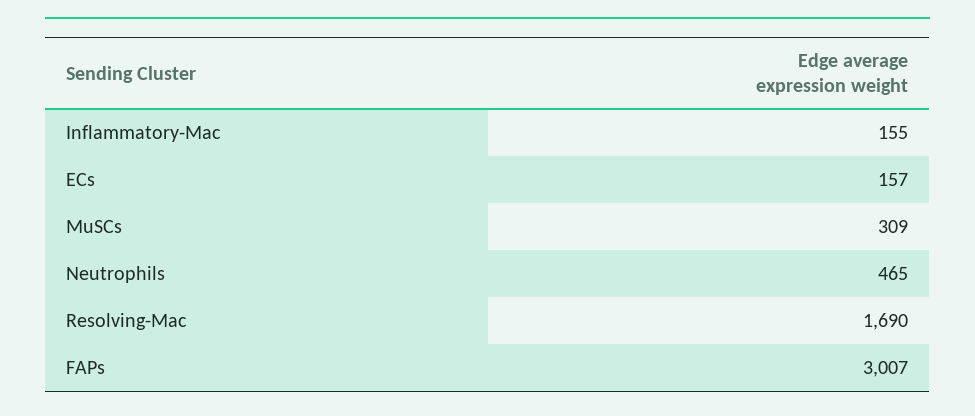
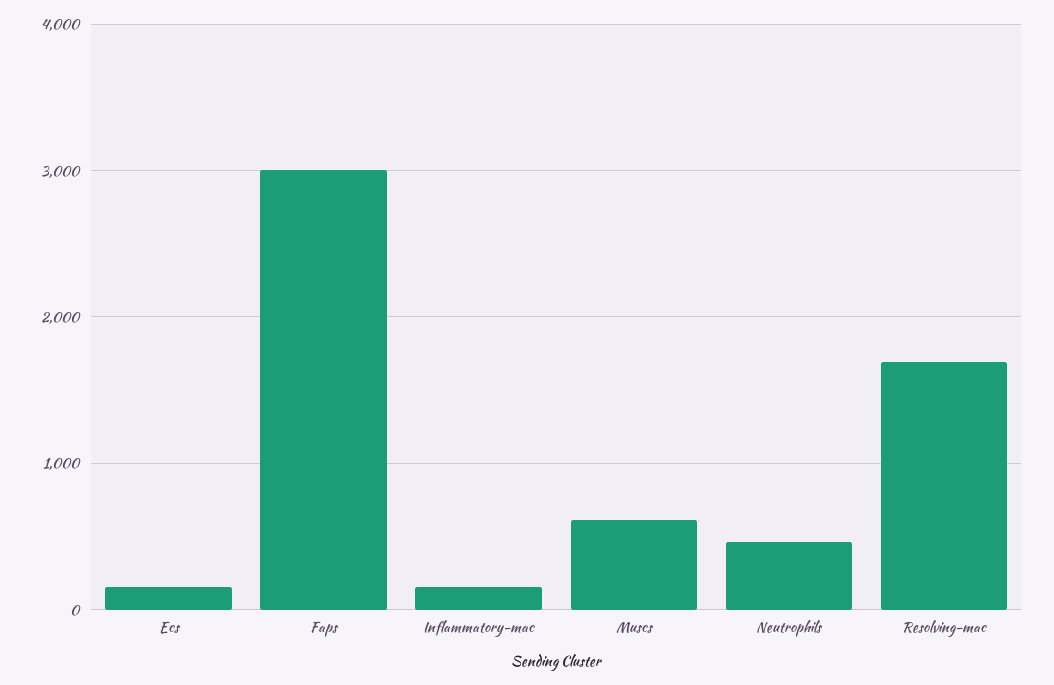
  {
    "Inflammatory-Mac": 155,
    "ECs": 157,
-   "MuSCs": 309,
+   "MuSCs": 600,
    "Neutrophils": 465,
    "Resolving-Mac": 1690,
    "FAPs": 3007
  }

